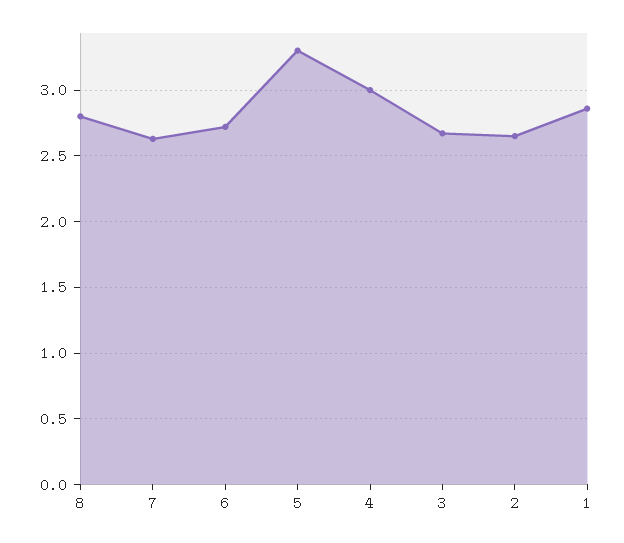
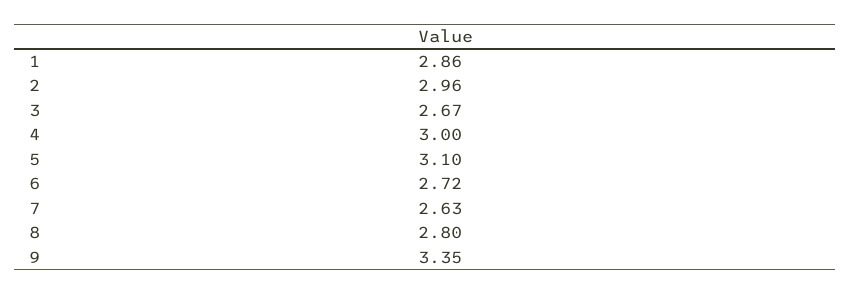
  {
    "8": 2.8,
    "7": 2.63,
    "6": 2.72,
-   "5": 3.3,
+   "5": 3.1,
    "4": 3,
    "3": 2.67,
-   "2": 2.65,
+   "2": 2.96,
-   "1": 2.86
+   "1": 2.86,
+   "9": 3.35
  }

